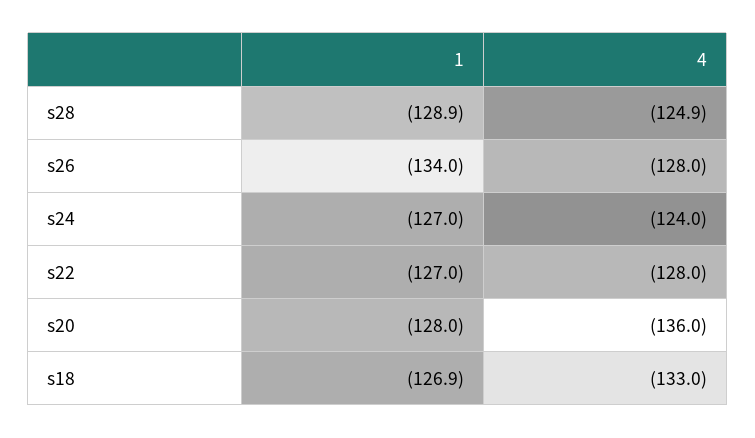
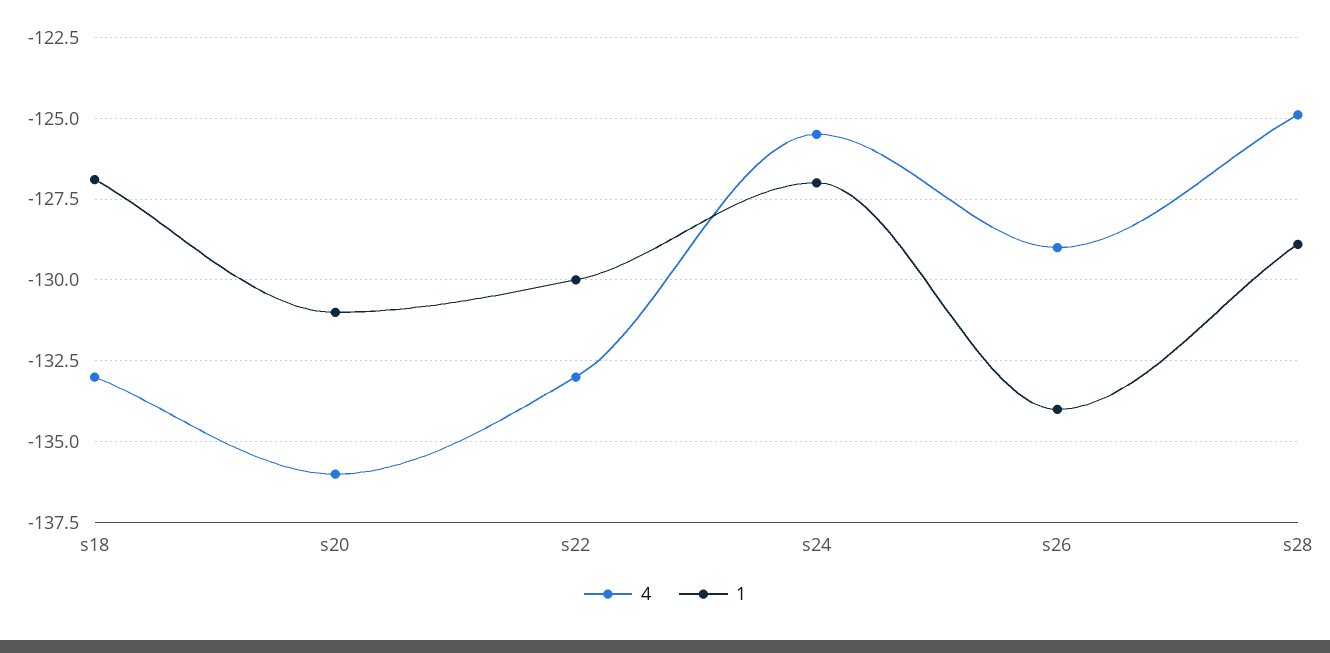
  {
    "1": {
      "s28": -128.9,
      "s26": -134,
      "s24": -127,
-     "s22": -127,
+     "s22": -130,
-     "s20": -128,
+     "s20": -131,
      "s18": -126.9
    },
    "4": {
      "s28": -124.9,
-     "s26": -128,
+     "s26": -129,
-     "s24": -124,
+     "s24": -125.5,
-     "s22": -128,
+     "s22": -133,
      "s20": -136,
      "s18": -133
    }
  }

